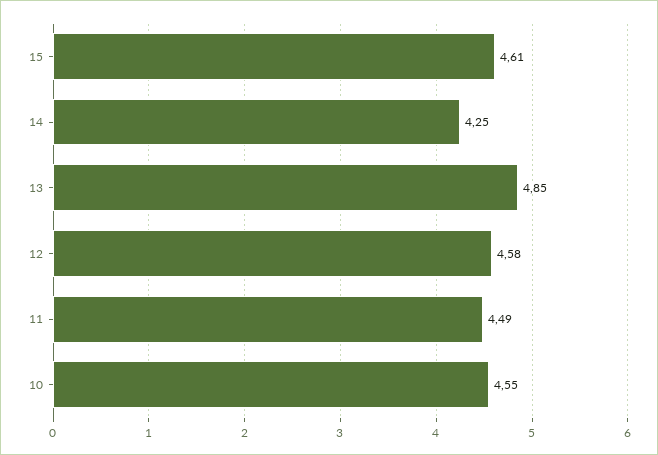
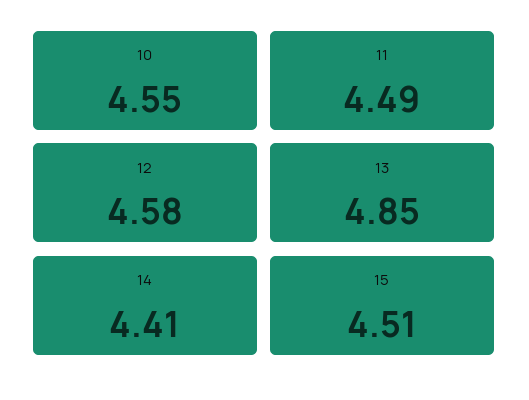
  {
-   "15": 4.61,
+   "15": 4.51,
-   "14": 4.25,
+   "14": 4.41,
    "13": 4.85,
    "12": 4.58,
    "11": 4.49,
    "10": 4.55
  }

